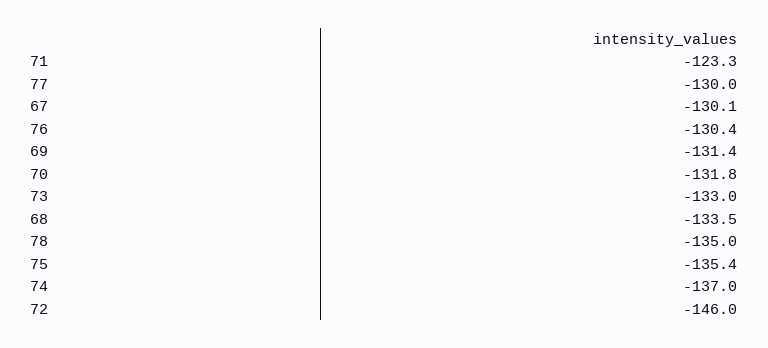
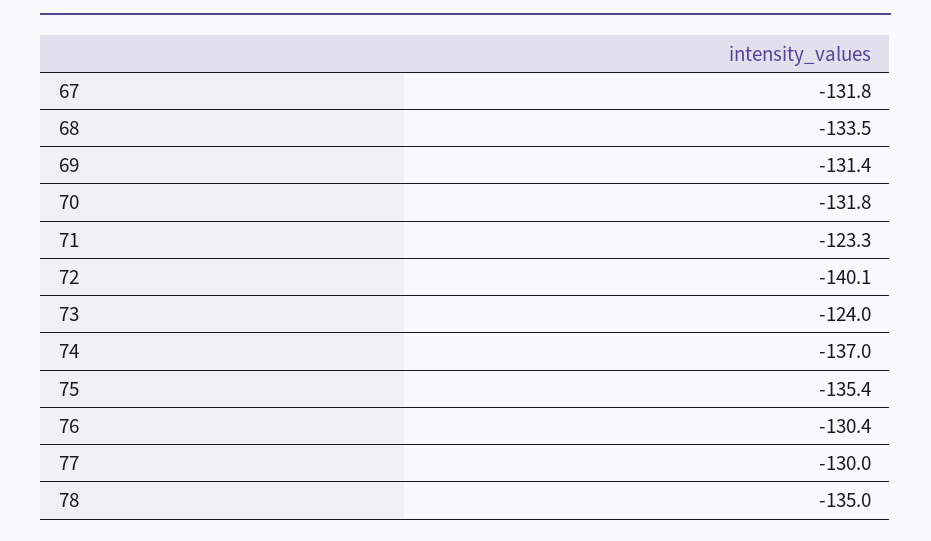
  {
    "71": -123.3,
    "77": -130,
-   "67": -130.1,
+   "67": -131.8,
    "76": -130.4,
    "69": -131.4,
    "70": -131.8,
-   "73": -133,
+   "73": -124,
    "68": -133.5,
    "78": -135,
    "75": -135.4,
    "74": -137,
-   "72": -146
+   "72": -140.1
  }

